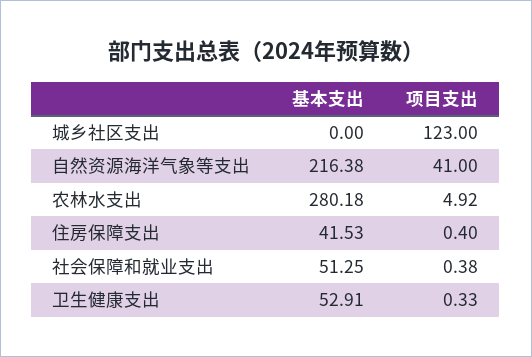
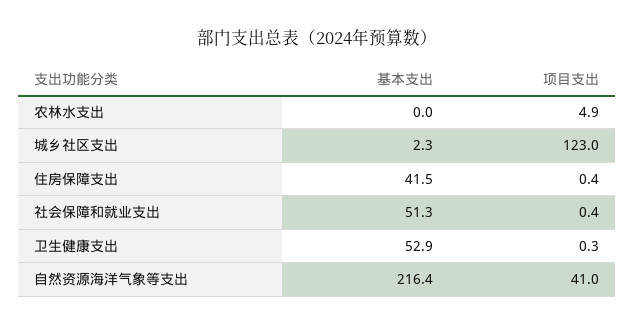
  {
    "基本支出": {
-     "城乡社区支出": 0,
+     "城乡社区支出": 2.3,
      "自然资源海洋气象等支出": 216.38,
-     "农林水支出": 280.18,
+     "农林水支出": 0,
      "住房保障支出": 41.53,
      "社会保障和就业支出": 51.25,
      "卫生健康支出": 52.91
    },
    "项目支出": {
      "城乡社区支出": 123,
      "自然资源海洋气象等支出": 41,
      "农林水支出": 4.92,
      "住房保障支出": 0.4,
      "社会保障和就业支出": 0.38,
      "卫生健康支出": 0.33
    }
  }

